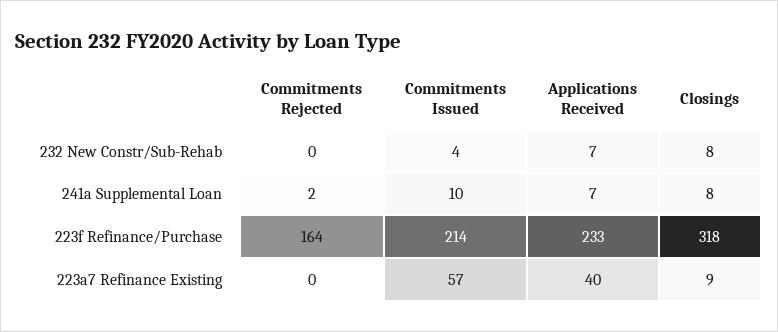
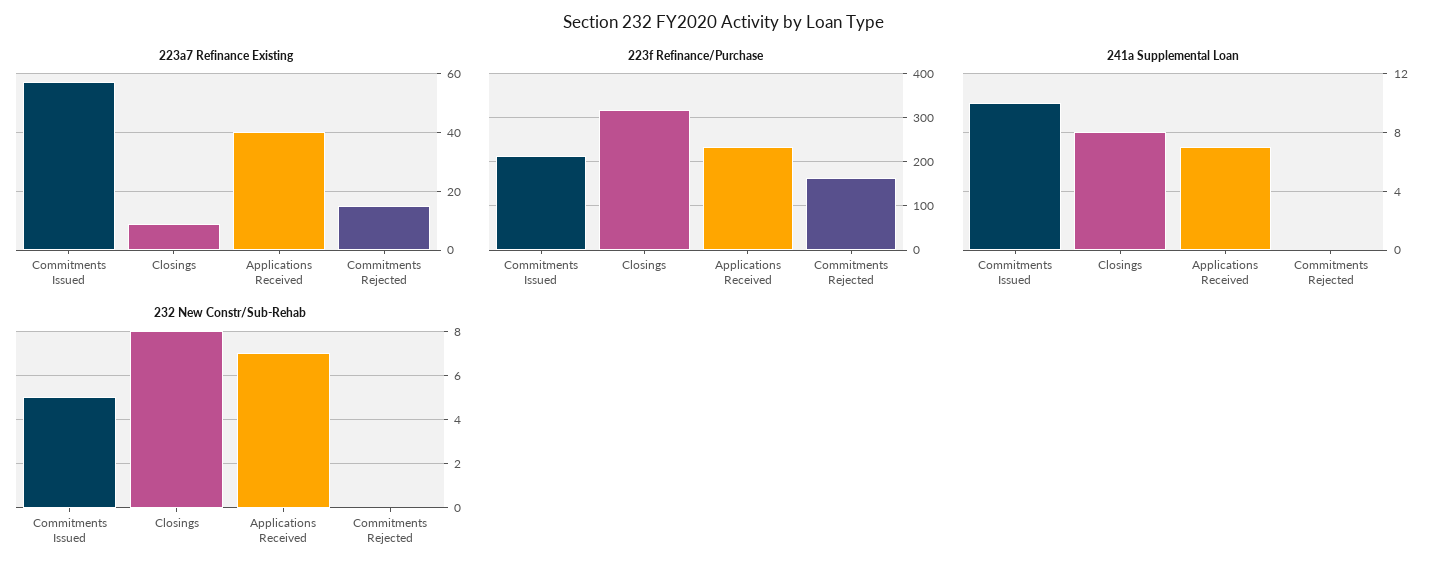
  {
    "232 New Constr/Sub-Rehab": {
      "Commitments Rejected": 0,
-     "Commitments Issued": 4,
+     "Commitments Issued": 5,
      "Applications Received": 7,
      "Closings": 8
    },
    "241a Supplemental Loan": {
-     "Commitments Rejected": 2,
+     "Commitments Rejected": 0,
      "Commitments Issued": 10,
      "Applications Received": 7,
      "Closings": 8
    },
    "223f Refinance/Purchase": {
      "Commitments Rejected": 164,
      "Commitments Issued": 214,
      "Applications Received": 233,
      "Closings": 318
    },
    "223a7 Refinance Existing": {
-     "Commitments Rejected": 0,
+     "Commitments Rejected": 15,
      "Commitments Issued": 57,
      "Applications Received": 40,
      "Closings": 9
    }
  }

